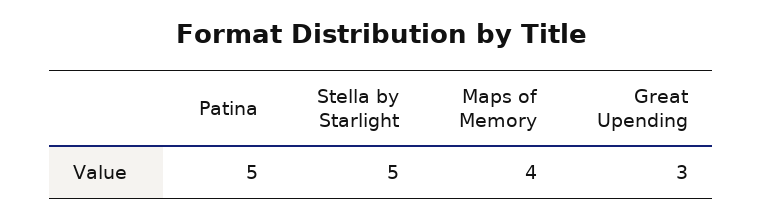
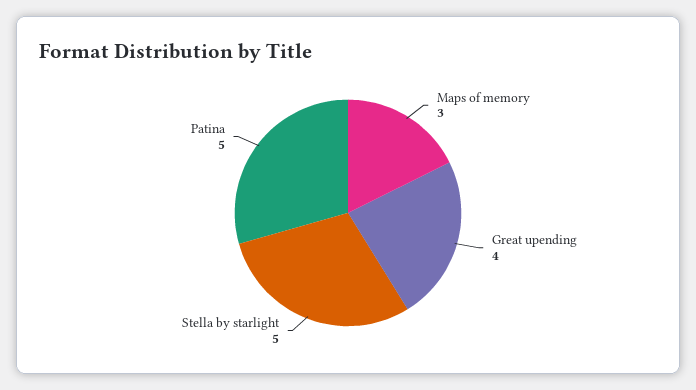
  {
    "Patina": 5,
    "Stella by Starlight": 5,
-   "Maps of Memory": 4,
+   "Maps of Memory": 3,
-   "Great Upending": 3
+   "Great Upending": 4
  }

